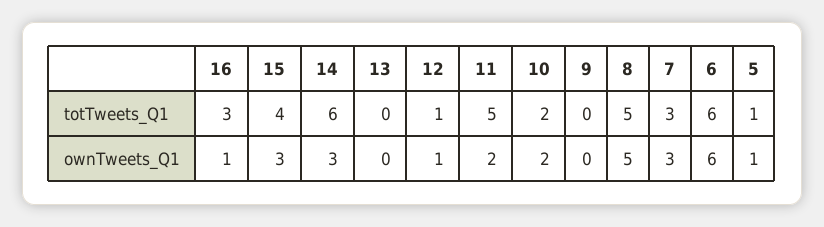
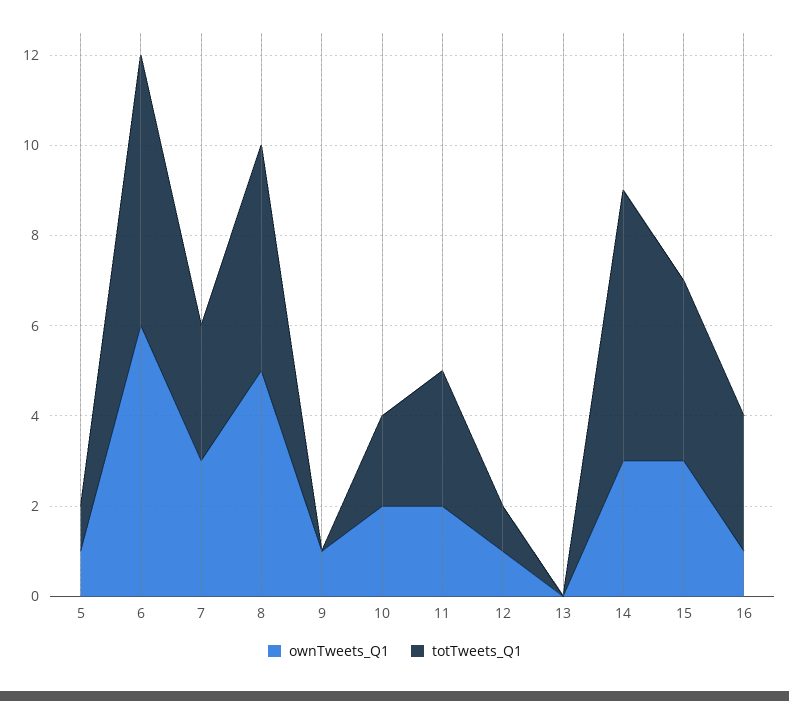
  {
    "totTweets_Q1": {
      "16": 3,
      "15": 4,
      "14": 6,
      "13": 0,
      "12": 1,
-     "11": 5,
+     "11": 3,
      "10": 2,
      "9": 0,
      "8": 5,
      "7": 3,
      "6": 6,
      "5": 1
    },
    "ownTweets_Q1": {
      "16": 1,
      "15": 3,
      "14": 3,
      "13": 0,
      "12": 1,
      "11": 2,
      "10": 2,
-     "9": 0,
+     "9": 1,
      "8": 5,
      "7": 3,
      "6": 6,
      "5": 1
    }
  }

